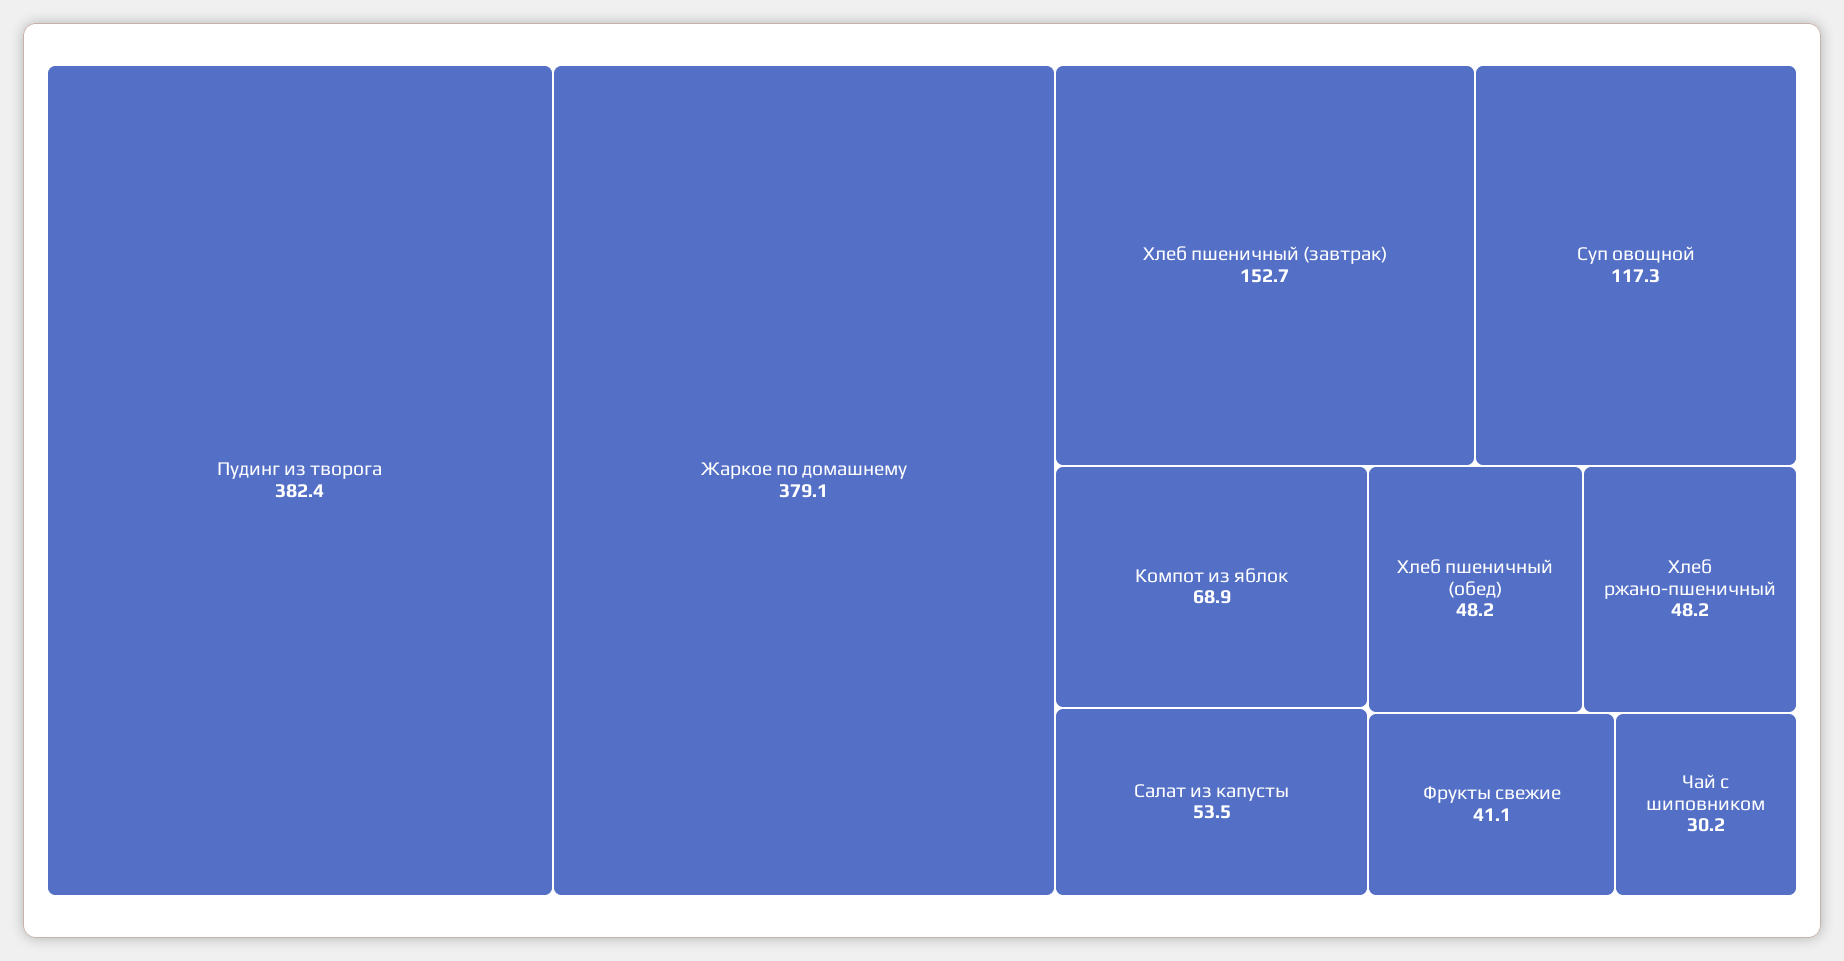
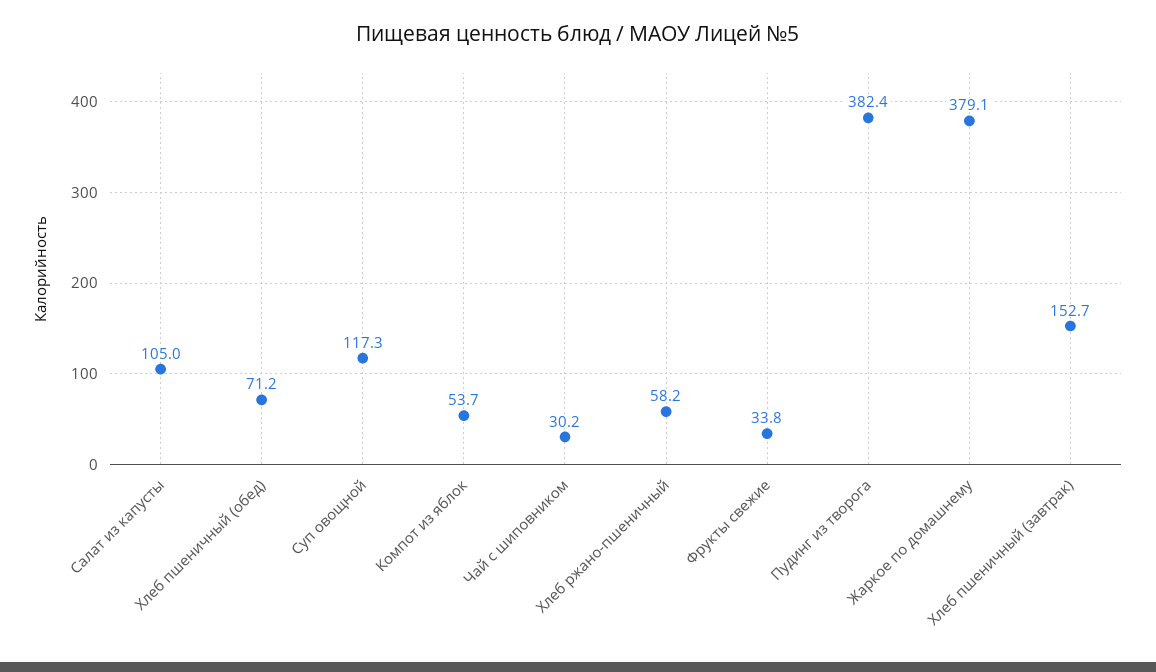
  {
    "Пудинг из творога": 382.4,
    "Жаркое по домашнему": 379.1,
    "Хлеб пшеничный (завтрак)": 152.7,
    "Суп овощной": 117.3,
-   "Компот из яблок": 68.9,
+   "Компот из яблок": 53.7,
-   "Салат из капусты": 53.5,
+   "Салат из капусты": 105,
-   "Хлеб пшеничный (обед)": 48.2,
+   "Хлеб пшеничный (обед)": 71.2,
-   "Хлеб ржано-пшеничный": 48.2,
+   "Хлеб ржано-пшеничный": 58.2,
-   "Фрукты свежие": 41.1,
+   "Фрукты свежие": 33.8,
    "Чай с шиповником": 30.2
  }

